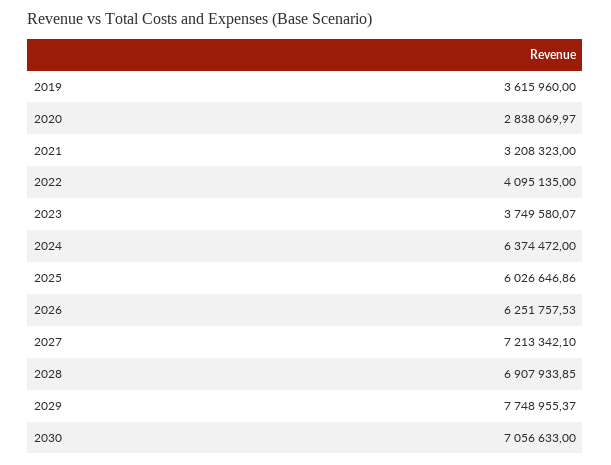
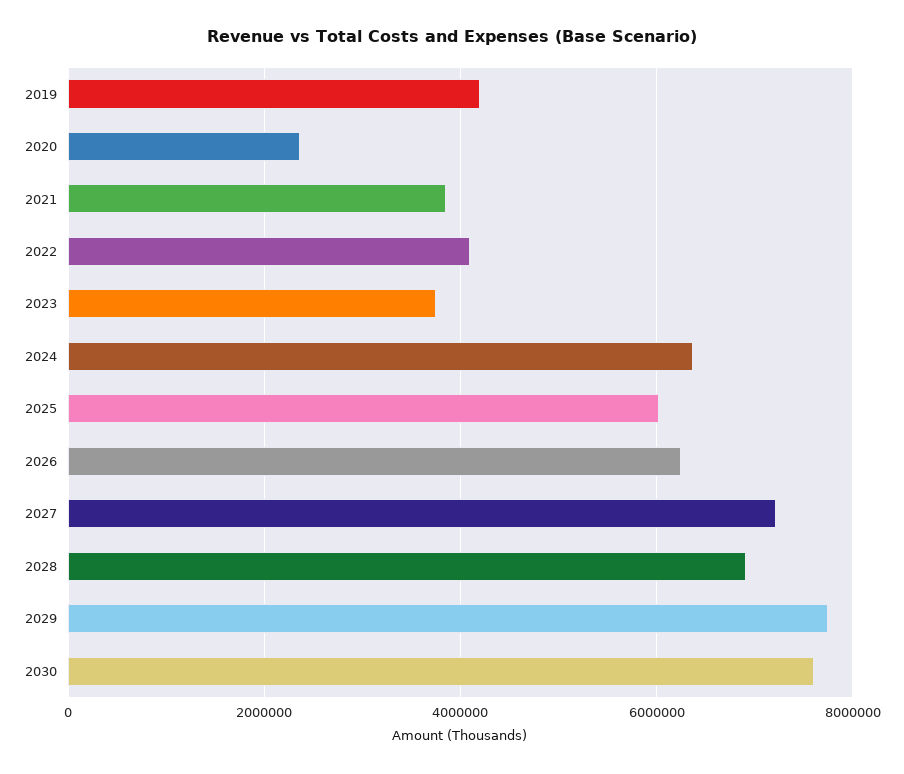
  {
-   "2019": 3615960,
+   "2019": 4200000,
-   "2020": 2838069.97,
+   "2020": 2400000,
-   "2021": 3208323,
+   "2021": 3800000,
    "2022": 4095135,
    "2023": 3749580.07,
    "2024": 6374472,
    "2025": 6026646.86,
    "2026": 6251757.53,
    "2027": 7213342.1,
    "2028": 6907933.85,
    "2029": 7748955.37,
-   "2030": 7056633
+   "2030": 7600000
  }

